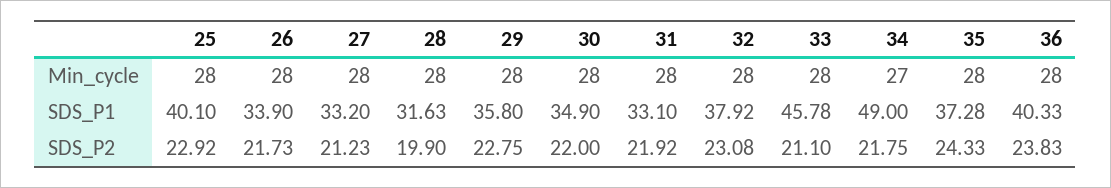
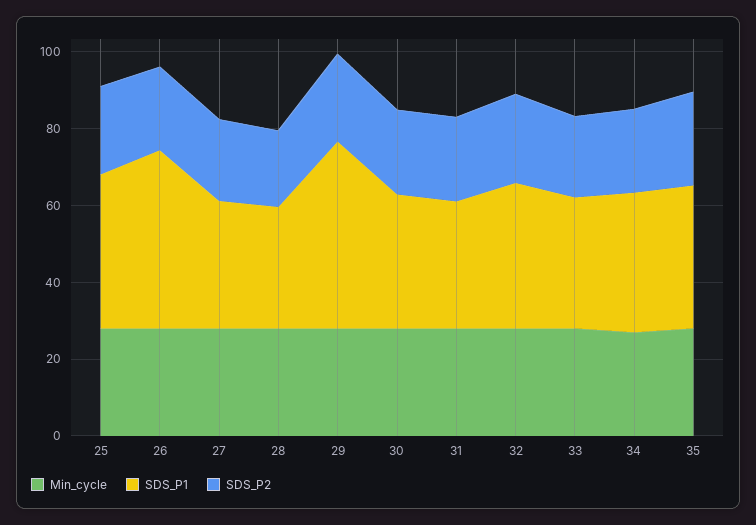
  {
    "Min_cycle": {
      "25": 28,
      "26": 28,
      "27": 28,
      "28": 28,
      "29": 28,
      "30": 28,
      "31": 28,
      "32": 28,
      "33": 28,
      "34": 27,
-     "35": 28,
+     "35": 28
-     "36": 28
    },
    "SDS_P1": {
      "25": 40.1,
-     "26": 33.9,
+     "26": 45,
      "27": 33.2,
      "28": 31.63,
-     "29": 35.8,
+     "29": 50,
      "30": 34.9,
      "31": 33.1,
      "32": 37.92,
-     "33": 45.78,
+     "33": 35,
-     "34": 49,
+     "34": 35,
-     "35": 37.28,
+     "35": 37.28
-     "36": 40.33
    },
    "SDS_P2": {
      "25": 22.92,
      "26": 21.73,
      "27": 21.23,
      "28": 19.9,
      "29": 22.75,
      "30": 22,
      "31": 21.92,
      "32": 23.08,
      "33": 21.1,
      "34": 21.75,
-     "35": 24.33,
+     "35": 24.33
-     "36": 23.83
    }
  }

